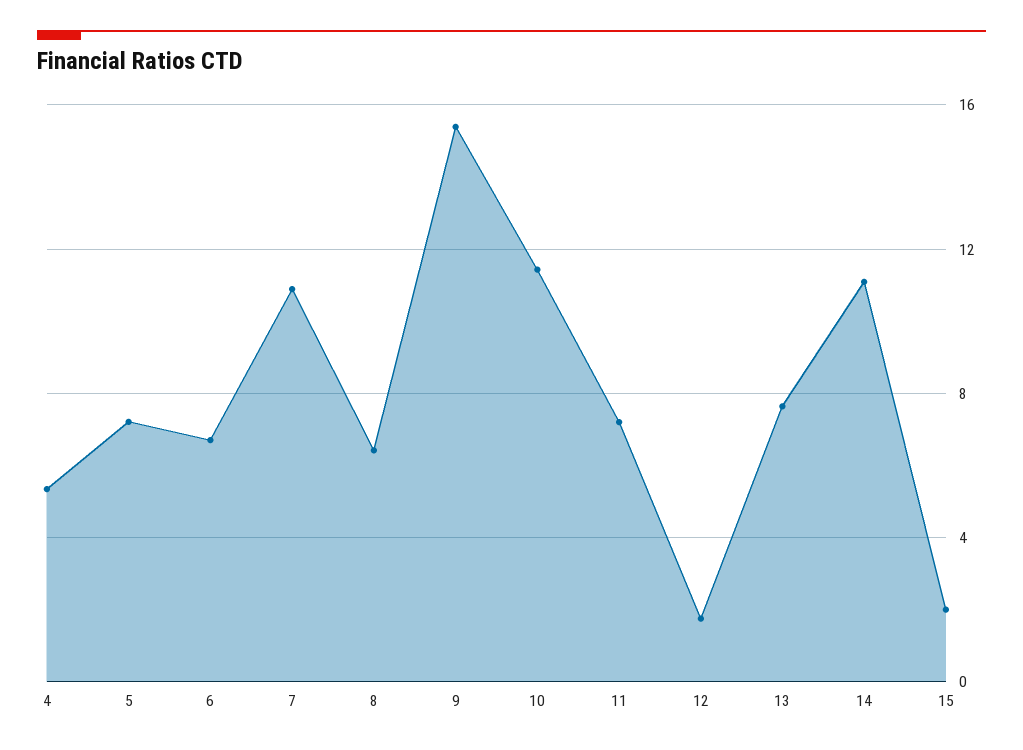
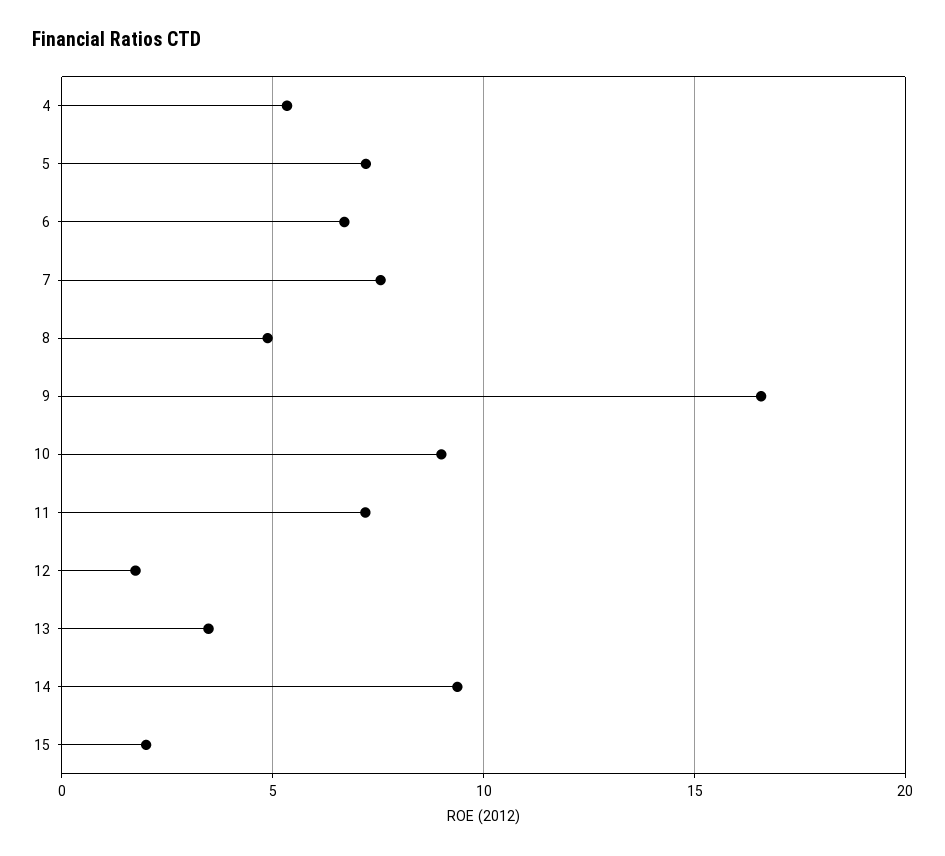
  {
    "4": 5.5,
    "5": 7,
    "6": 6.5,
-   "7": 11,
+   "7": 7.5,
-   "8": 6.5,
+   "8": 5,
-   "9": 15.5,
+   "9": 16.5,
-   "10": 11.5,
+   "10": 9,
    "11": 7,
    "12": 2,
-   "13": 7.5,
+   "13": 3.5,
-   "14": 11,
+   "14": 9.5,
    "15": 2
  }

